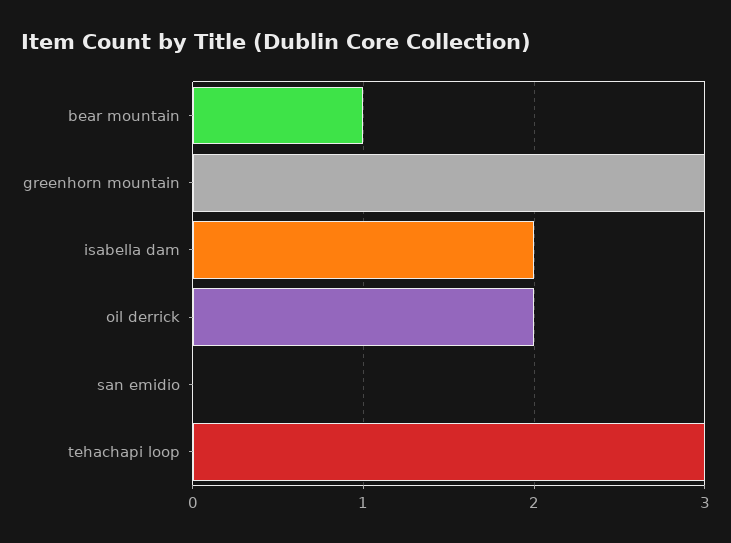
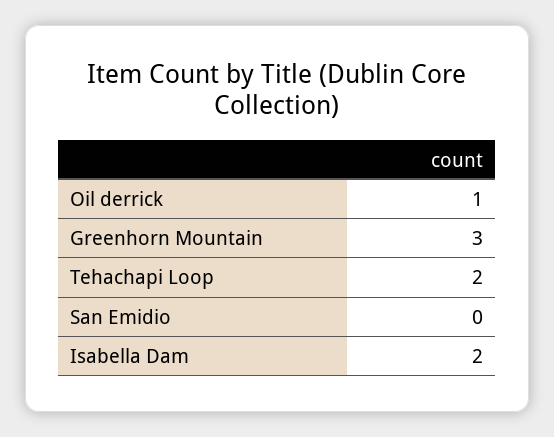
  {
-   "bear mountain": 1,
    "greenhorn mountain": 3,
    "isabella dam": 2,
-   "oil derrick": 2,
+   "oil derrick": 1,
    "san emidio": 0,
-   "tehachapi loop": 3
+   "tehachapi loop": 2
  }

